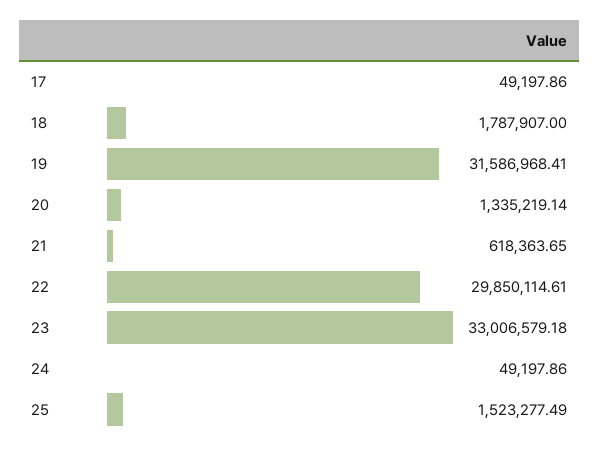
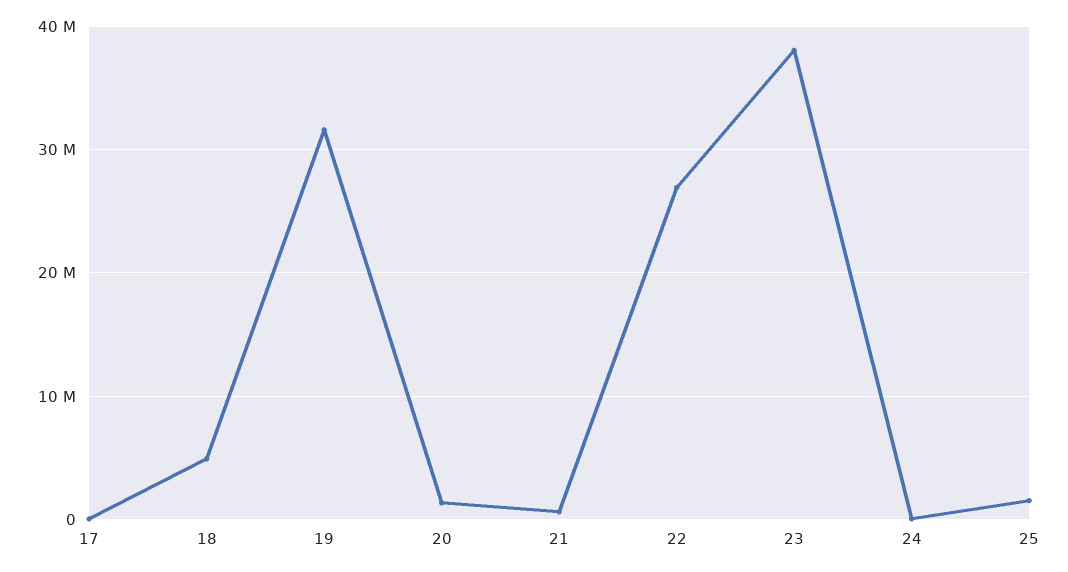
  {
    "17": 49197.86,
-   "18": 1787907,
+   "18": 5000000,
    "19": 31586968.41,
    "20": 1335219.14,
    "21": 618363.65,
-   "22": 29850114.61,
+   "22": 27000000,
-   "23": 33006579.18,
+   "23": 38000000,
    "24": 49197.86,
    "25": 1523277.49
  }

